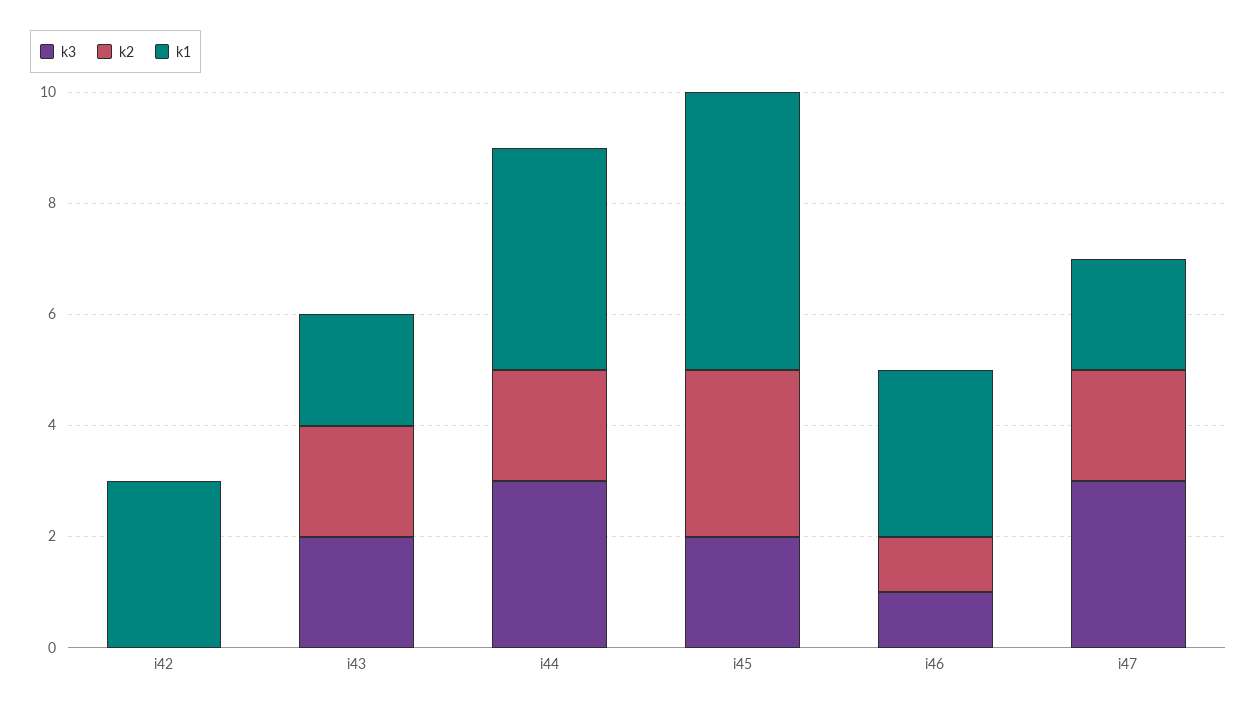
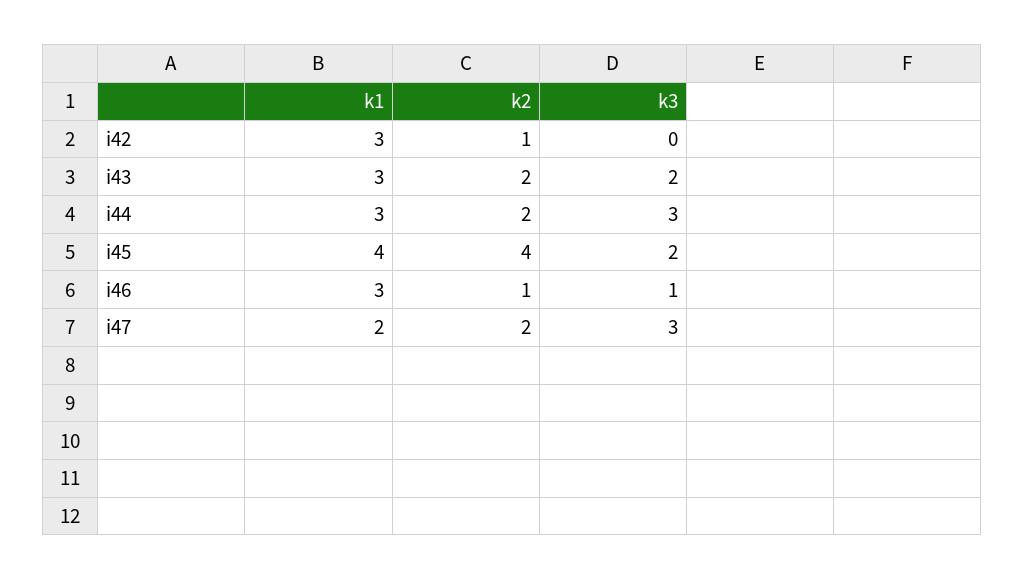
  {
    "k3": {
      "i42": 0,
      "i43": 2,
      "i44": 3,
      "i45": 2,
      "i46": 1,
      "i47": 3
    },
    "k2": {
-     "i42": 0,
+     "i42": 1,
      "i43": 2,
      "i44": 2,
-     "i45": 3,
+     "i45": 4,
      "i46": 1,
      "i47": 2
    },
    "k1": {
      "i42": 3,
-     "i43": 2,
+     "i43": 3,
-     "i44": 4,
+     "i44": 3,
-     "i45": 5,
+     "i45": 4,
      "i46": 3,
      "i47": 2
    }
  }

